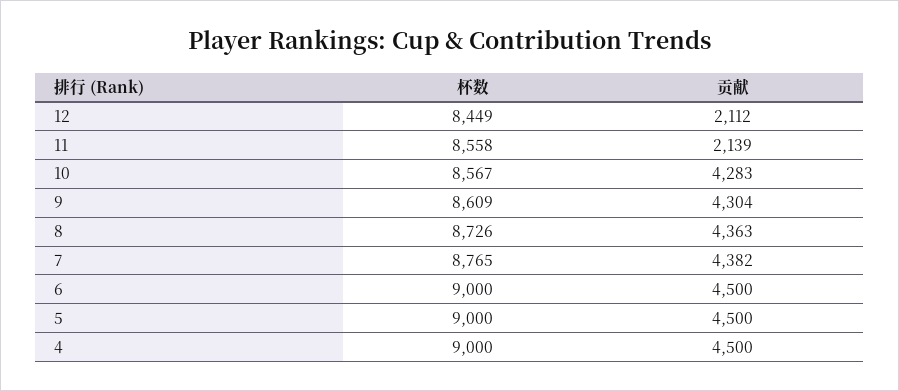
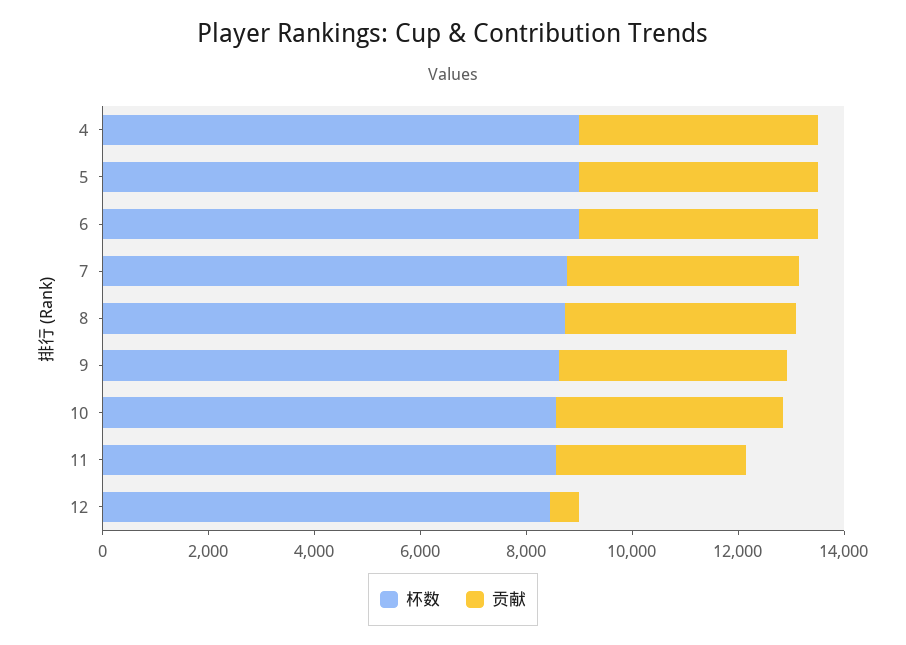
  {
    "杯数": {
      "12": 8449,
      "11": 8558,
      "10": 8567,
      "9": 8609,
      "8": 8726,
      "7": 8765,
      "6": 9000,
      "5": 9000,
      "4": 9000
    },
    "贡献": {
-     "12": 2112,
+     "12": 500,
-     "11": 2139,
+     "11": 3500,
      "10": 4283,
      "9": 4304,
      "8": 4363,
      "7": 4382,
      "6": 4500,
      "5": 4500,
      "4": 4500
    }
  }

